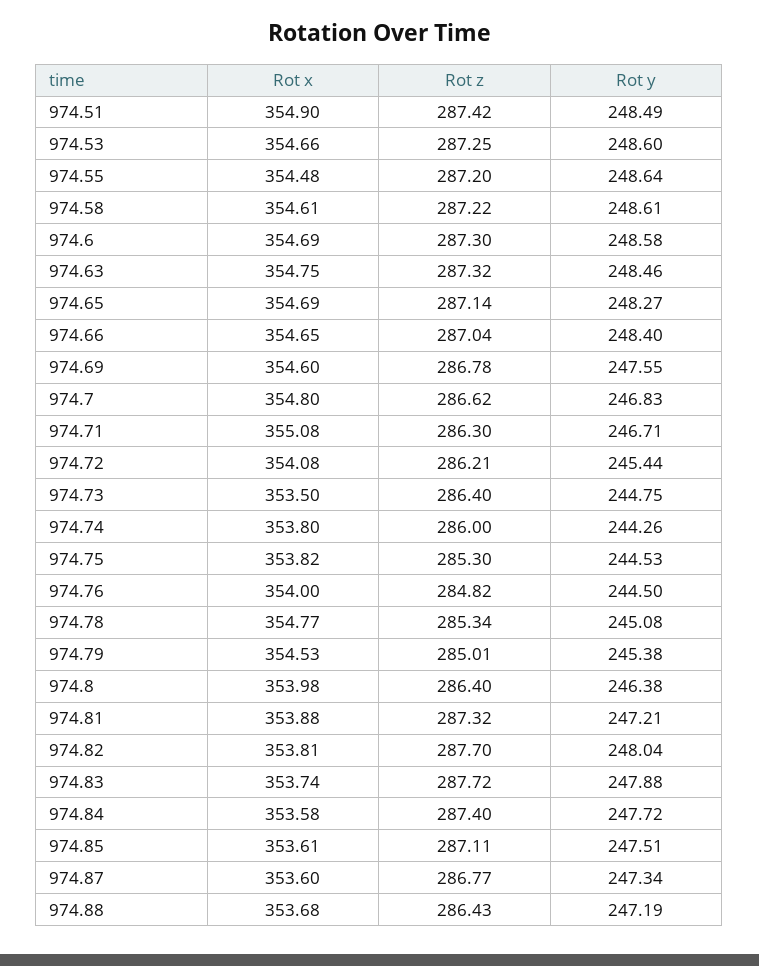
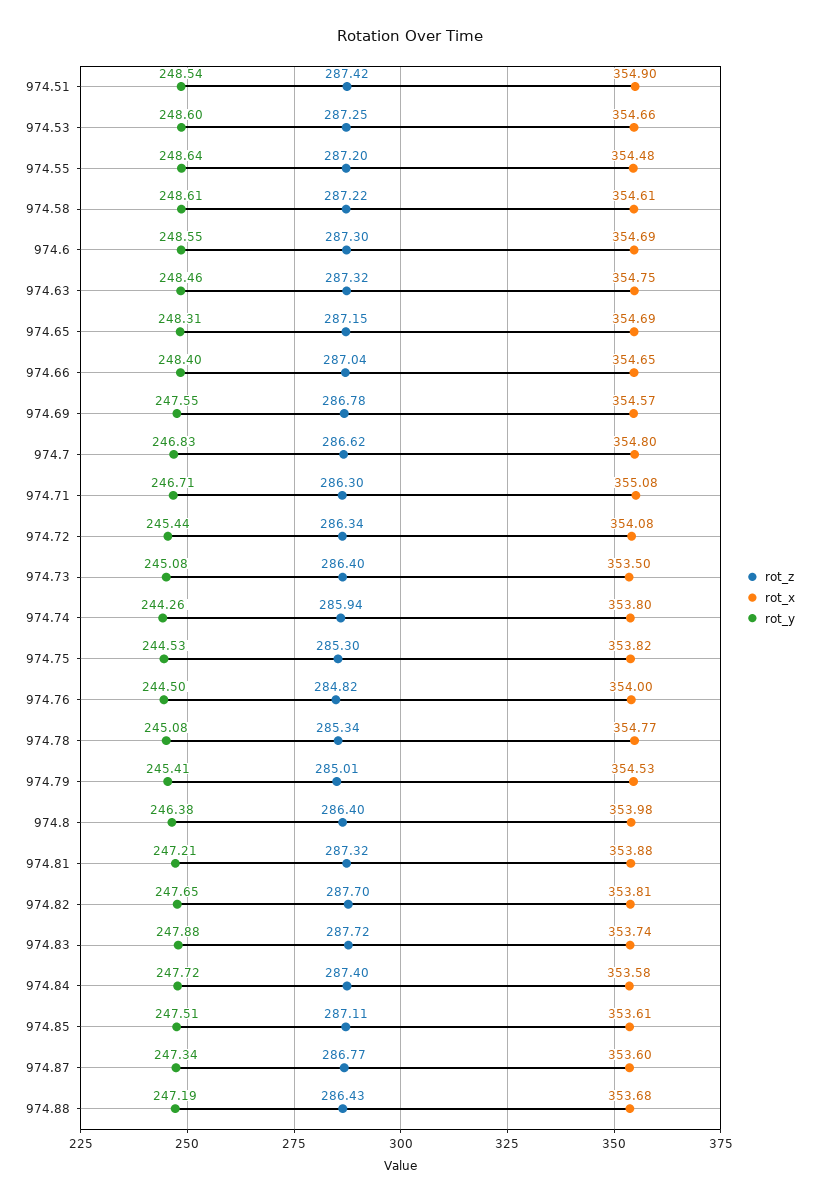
  {
    "Rot x": {
      "974.51": 354.9,
      "974.53": 354.66,
      "974.55": 354.48,
      "974.58": 354.61,
      "974.6": 354.69,
      "974.63": 354.75,
      "974.65": 354.69,
      "974.66": 354.65,
-     "974.69": 354.6,
+     "974.69": 354.57,
      "974.7": 354.8,
      "974.71": 355.08,
      "974.72": 354.08,
      "974.73": 353.5,
      "974.74": 353.8,
      "974.75": 353.82,
      "974.76": 354,
      "974.78": 354.77,
      "974.79": 354.53,
      "974.8": 353.98,
      "974.81": 353.88,
      "974.82": 353.81,
      "974.83": 353.74,
      "974.84": 353.58,
      "974.85": 353.61,
      "974.87": 353.6,
      "974.88": 353.68
    },
    "Rot z": {
      "974.51": 287.42,
      "974.53": 287.25,
      "974.55": 287.2,
      "974.58": 287.22,
      "974.6": 287.3,
      "974.63": 287.32,
-     "974.65": 287.14,
+     "974.65": 287.15,
      "974.66": 287.04,
      "974.69": 286.78,
      "974.7": 286.62,
      "974.71": 286.3,
-     "974.72": 286.21,
+     "974.72": 286.34,
      "974.73": 286.4,
-     "974.74": 286,
+     "974.74": 285.94,
      "974.75": 285.3,
      "974.76": 284.82,
      "974.78": 285.34,
      "974.79": 285.01,
      "974.8": 286.4,
      "974.81": 287.32,
      "974.82": 287.7,
      "974.83": 287.72,
      "974.84": 287.4,
      "974.85": 287.11,
      "974.87": 286.77,
      "974.88": 286.43
    },
    "Rot y": {
-     "974.51": 248.49,
+     "974.51": 248.54,
      "974.53": 248.6,
      "974.55": 248.64,
      "974.58": 248.61,
-     "974.6": 248.58,
+     "974.6": 248.55,
      "974.63": 248.46,
-     "974.65": 248.27,
+     "974.65": 248.31,
      "974.66": 248.4,
      "974.69": 247.55,
      "974.7": 246.83,
      "974.71": 246.71,
      "974.72": 245.44,
-     "974.73": 244.75,
+     "974.73": 245.08,
      "974.74": 244.26,
      "974.75": 244.53,
      "974.76": 244.5,
      "974.78": 245.08,
-     "974.79": 245.38,
+     "974.79": 245.41,
      "974.8": 246.38,
      "974.81": 247.21,
-     "974.82": 248.04,
+     "974.82": 247.65,
      "974.83": 247.88,
      "974.84": 247.72,
      "974.85": 247.51,
      "974.87": 247.34,
      "974.88": 247.19
    }
  }

